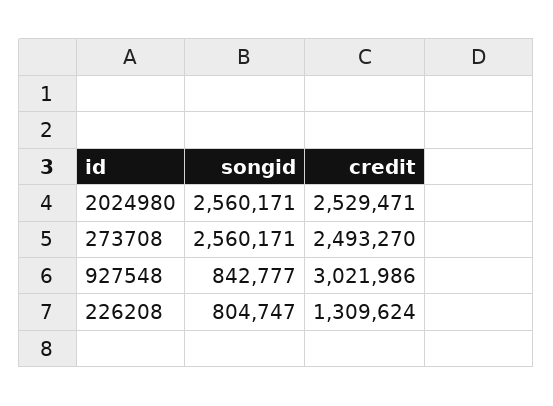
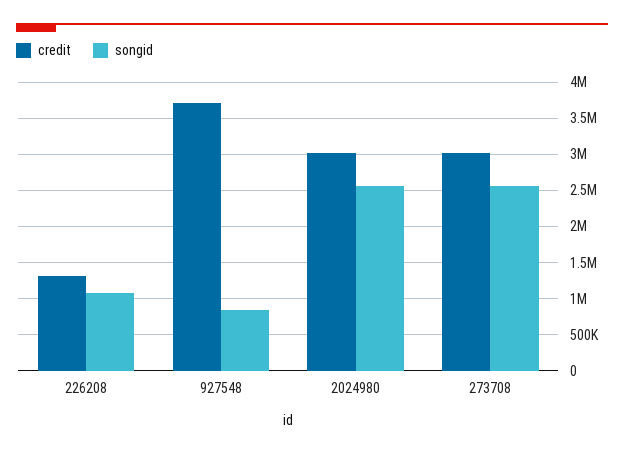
  {
    "songid": {
      "2024980": 2560171,
      "273708": 2560171,
      "927548": 842777,
-     "226208": 804747
+     "226208": 1100000
    },
    "credit": {
-     "2024980": 2529471,
+     "2024980": 3000000,
-     "273708": 2493270,
+     "273708": 3000000,
-     "927548": 3021986,
+     "927548": 3700000,
      "226208": 1309624
    }
  }

